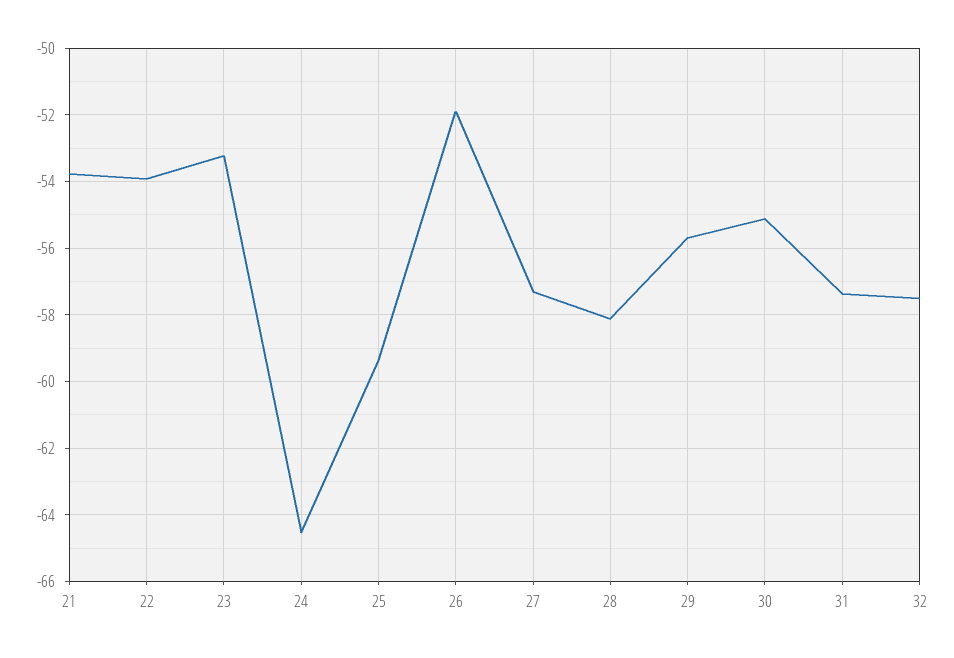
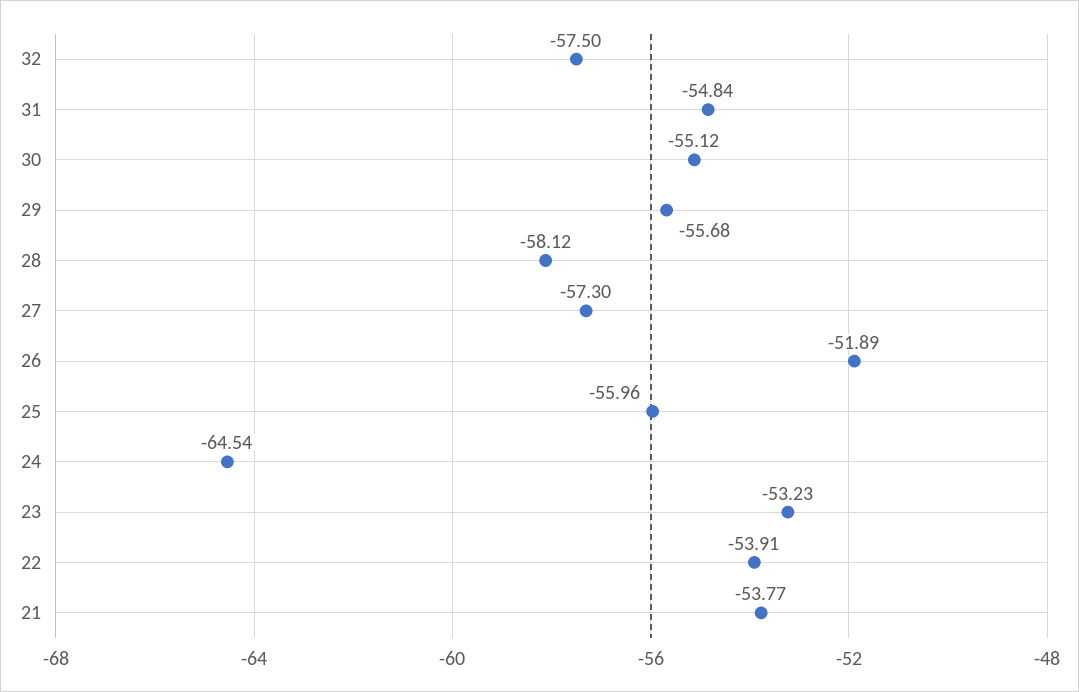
  {
    "21": -53.77,
    "22": -53.91,
    "23": -53.23,
    "24": -64.54,
-   "25": -59.4,
+   "25": -55.96,
    "26": -51.89,
    "27": -57.3,
    "28": -58.12,
    "29": -55.68,
    "30": -55.12,
-   "31": -57.4,
+   "31": -54.84,
    "32": -57.5
  }

